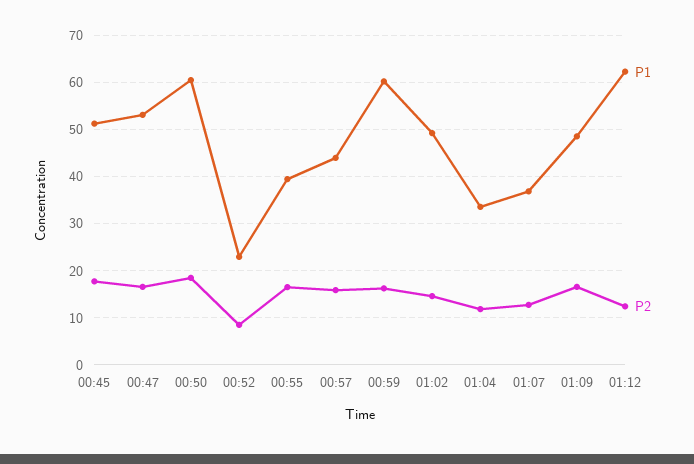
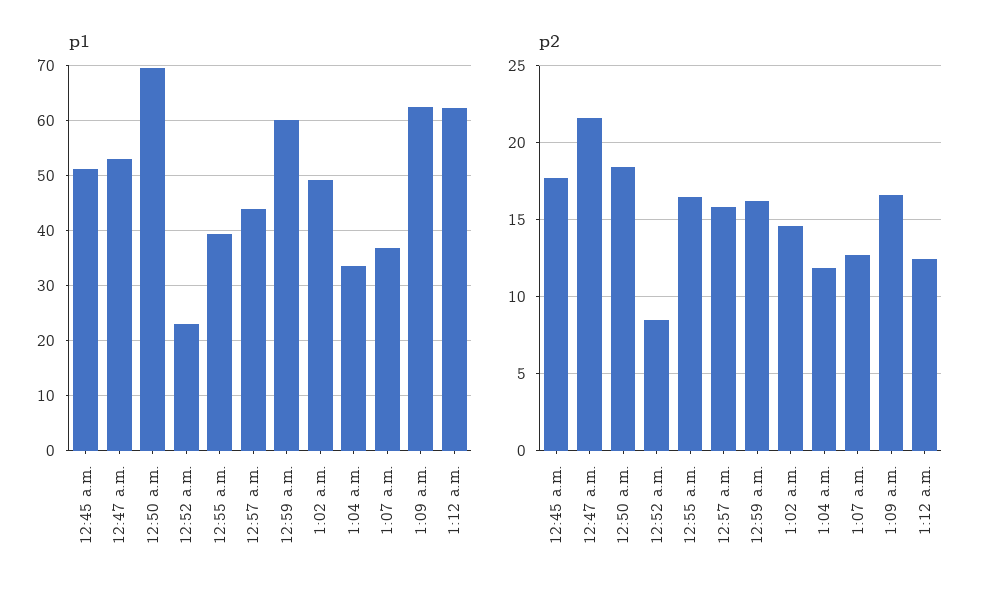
  {
    "P1": {
      "00:45": 52,
      "00:47": 54,
-     "00:50": 60,
+     "00:50": 70,
      "00:52": 22,
      "00:55": 40,
      "00:57": 44,
      "00:59": 60,
      "01:02": 50,
      "01:04": 34,
      "01:07": 36,
-     "01:09": 48,
+     "01:09": 62,
      "01:12": 62
    },
    "P2": {
      "00:45": 17.5,
-     "00:47": 16,
+     "00:47": 21.5,
      "00:50": 18.5,
      "00:52": 8.5,
      "00:55": 16.5,
      "00:57": 16,
      "00:59": 16,
      "01:02": 14.5,
      "01:04": 12,
      "01:07": 12.5,
      "01:09": 16.5,
      "01:12": 12.5
    }
  }

